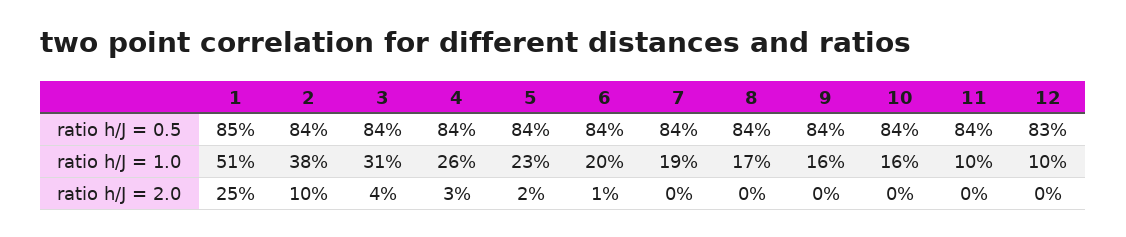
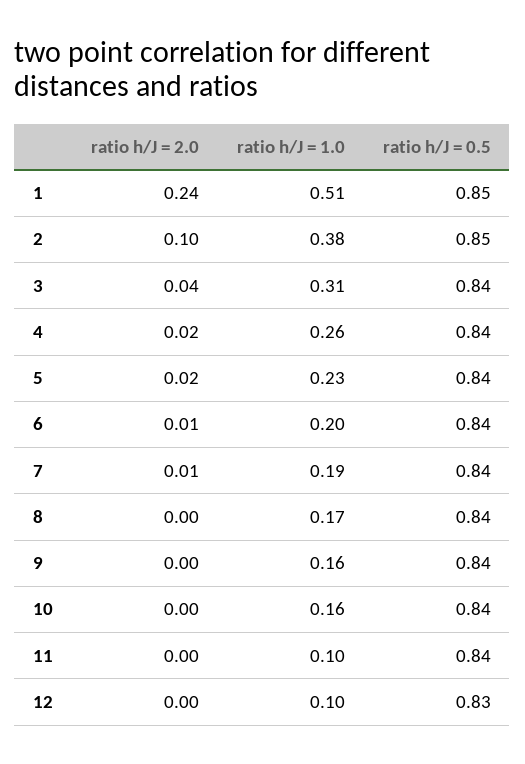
  {
    "1": {
      "ratio h/J = 0.5": 0.85,
      "ratio h/J = 1.0": 0.51,
-     "ratio h/J = 2.0": 0.25
+     "ratio h/J = 2.0": 0.24
    },
    "2": {
-     "ratio h/J = 0.5": 0.84,
+     "ratio h/J = 0.5": 0.85,
      "ratio h/J = 1.0": 0.38,
      "ratio h/J = 2.0": 0.1
    },
    "3": {
      "ratio h/J = 0.5": 0.84,
      "ratio h/J = 1.0": 0.31,
      "ratio h/J = 2.0": 0.04
    },
    "4": {
      "ratio h/J = 0.5": 0.84,
      "ratio h/J = 1.0": 0.26,
-     "ratio h/J = 2.0": 0.03
+     "ratio h/J = 2.0": 0.02
    },
    "5": {
      "ratio h/J = 0.5": 0.84,
      "ratio h/J = 1.0": 0.23,
      "ratio h/J = 2.0": 0.02
    },
    "6": {
      "ratio h/J = 0.5": 0.84,
      "ratio h/J = 1.0": 0.2,
      "ratio h/J = 2.0": 0.01
    },
    "7": {
      "ratio h/J = 0.5": 0.84,
      "ratio h/J = 1.0": 0.19,
-     "ratio h/J = 2.0": 0
+     "ratio h/J = 2.0": 0.01
    },
    "8": {
      "ratio h/J = 0.5": 0.84,
      "ratio h/J = 1.0": 0.17,
      "ratio h/J = 2.0": 0
    },
    "9": {
      "ratio h/J = 0.5": 0.84,
      "ratio h/J = 1.0": 0.16,
      "ratio h/J = 2.0": 0
    },
    "10": {
      "ratio h/J = 0.5": 0.84,
      "ratio h/J = 1.0": 0.16,
      "ratio h/J = 2.0": 0
    },
    "11": {
      "ratio h/J = 0.5": 0.84,
      "ratio h/J = 1.0": 0.1,
      "ratio h/J = 2.0": 0
    },
    "12": {
      "ratio h/J = 0.5": 0.83,
      "ratio h/J = 1.0": 0.1,
      "ratio h/J = 2.0": 0
    }
  }

